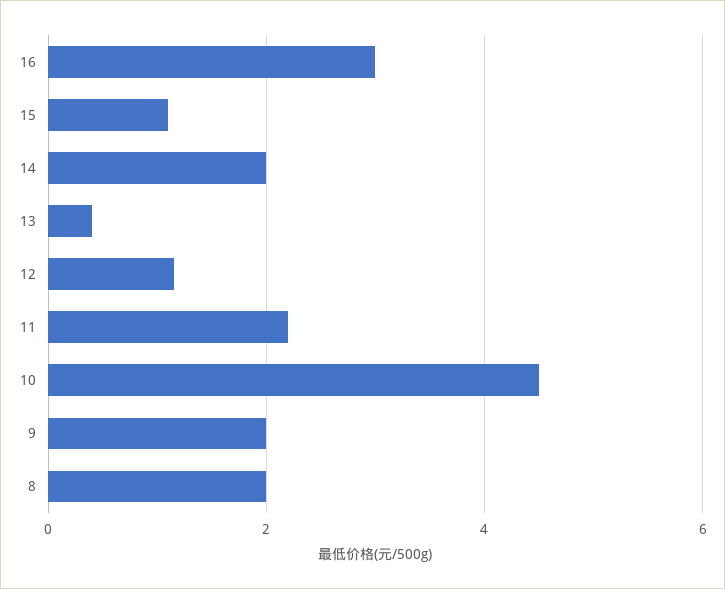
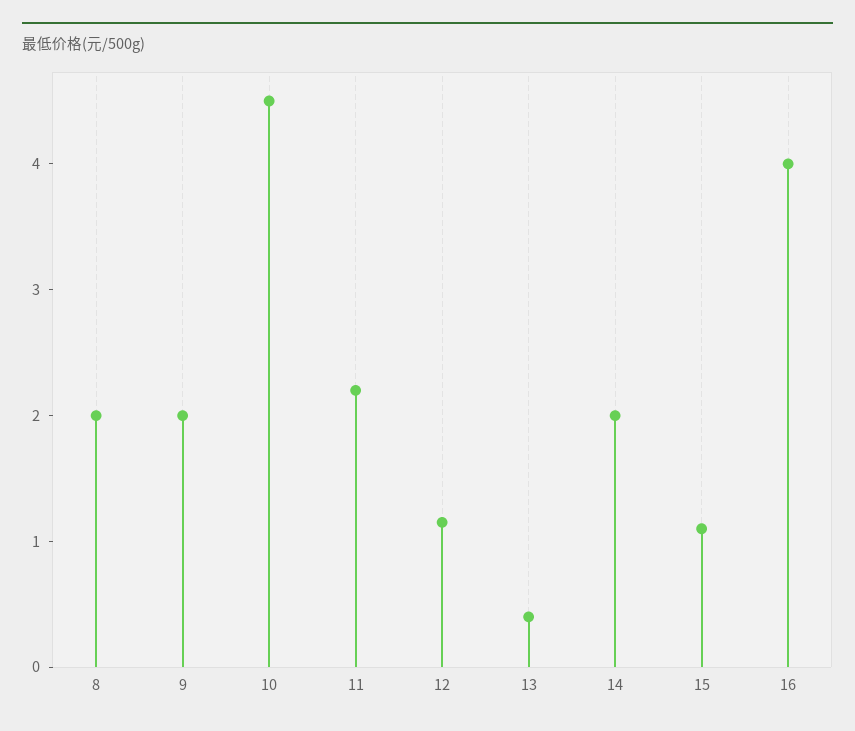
  {
-   "16": 3,
+   "16": 4,
    "15": 1.2,
    "14": 2,
    "13": 0.4,
    "12": 1.2,
    "11": 2.2,
    "10": 4.6,
    "9": 2,
    "8": 2
  }

